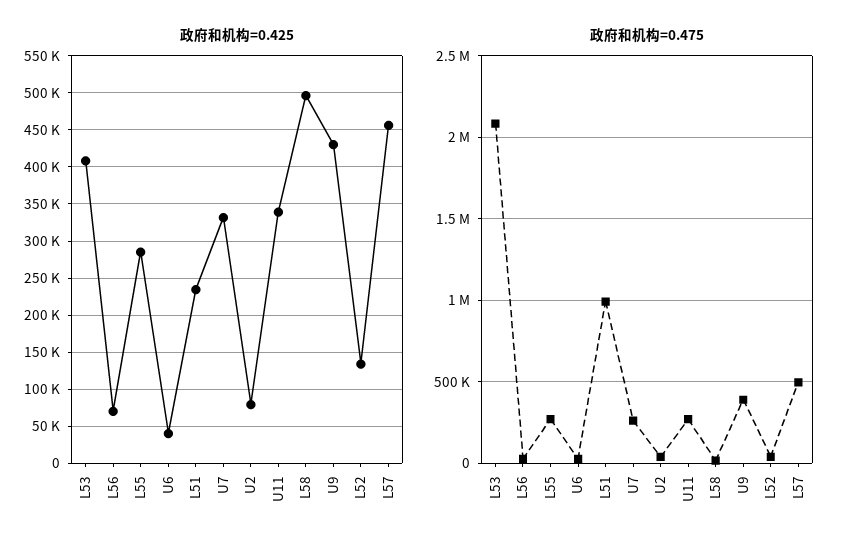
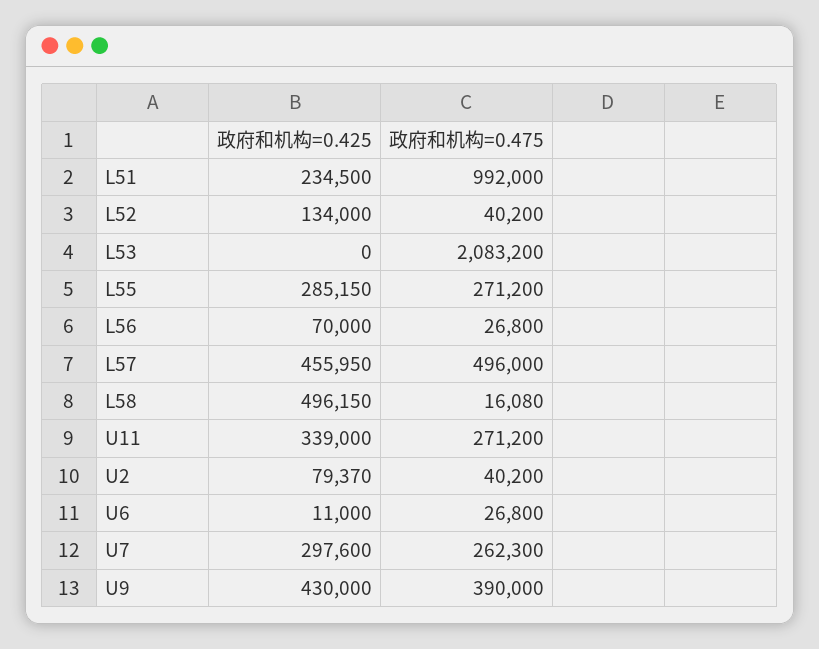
  {
    "政府和机构=0.425": {
-     "L53": 410000,
+     "L53": 0,
      "L56": 70000,
      "L55": 285150,
-     "U6": 40000,
+     "U6": 11000,
      "L51": 234500,
-     "U7": 330000,
+     "U7": 297600,
      "U2": 79370,
      "U11": 339000,
      "L58": 496150,
      "U9": 430000,
      "L52": 134000,
      "L57": 455950
    },
    "政府和机构=0.475": {
      "L53": 2083200,
      "L56": 26800,
      "L55": 271200,
      "U6": 26800,
      "L51": 992000,
      "U7": 262300,
      "U2": 40200,
      "U11": 271200,
      "L58": 16080,
      "U9": 390000,
      "L52": 40200,
      "L57": 496000
    }
  }

